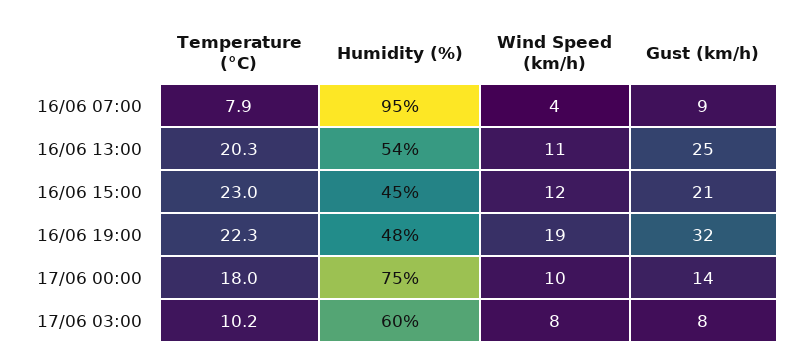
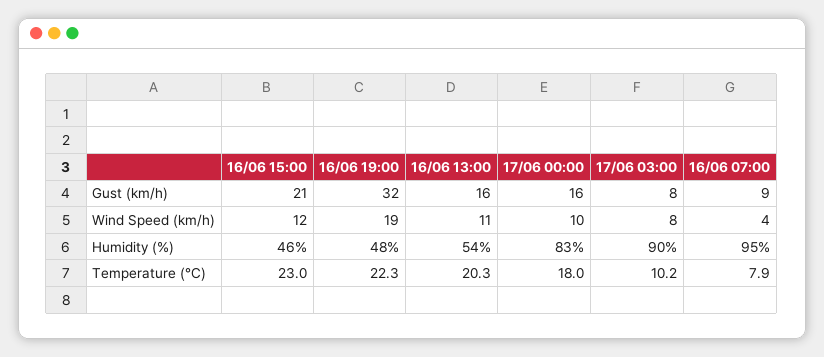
  {
    "Temperature (°C)": {
      "16/06 07:00": 7.9,
      "16/06 13:00": 20.3,
      "16/06 15:00": 23,
      "16/06 19:00": 22.3,
      "17/06 00:00": 18,
      "17/06 03:00": 10.2
    },
    "Humidity (%)": {
      "16/06 07:00": 95,
      "16/06 13:00": 54,
-     "16/06 15:00": 45,
+     "16/06 15:00": 46,
      "16/06 19:00": 48,
-     "17/06 00:00": 75,
+     "17/06 00:00": 83,
-     "17/06 03:00": 60
+     "17/06 03:00": 90
    },
    "Wind Speed (km/h)": {
      "16/06 07:00": 4,
      "16/06 13:00": 11,
      "16/06 15:00": 12,
      "16/06 19:00": 19,
      "17/06 00:00": 10,
      "17/06 03:00": 8
    },
    "Gust (km/h)": {
      "16/06 07:00": 9,
-     "16/06 13:00": 25,
+     "16/06 13:00": 16,
      "16/06 15:00": 21,
      "16/06 19:00": 32,
-     "17/06 00:00": 14,
+     "17/06 00:00": 16,
      "17/06 03:00": 8
    }
  }

